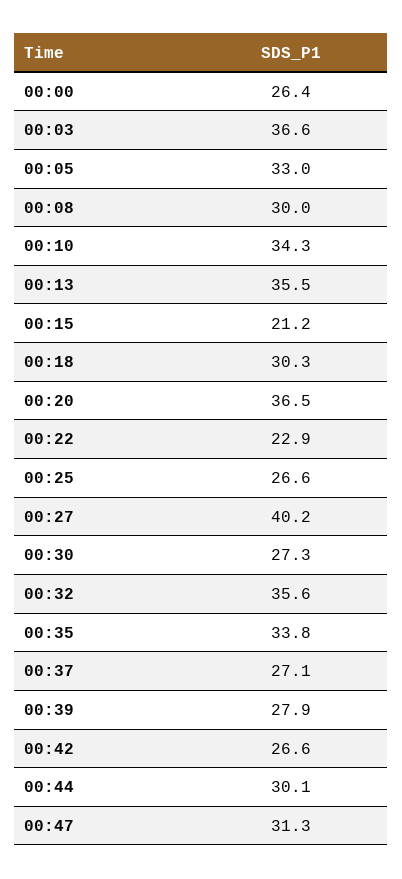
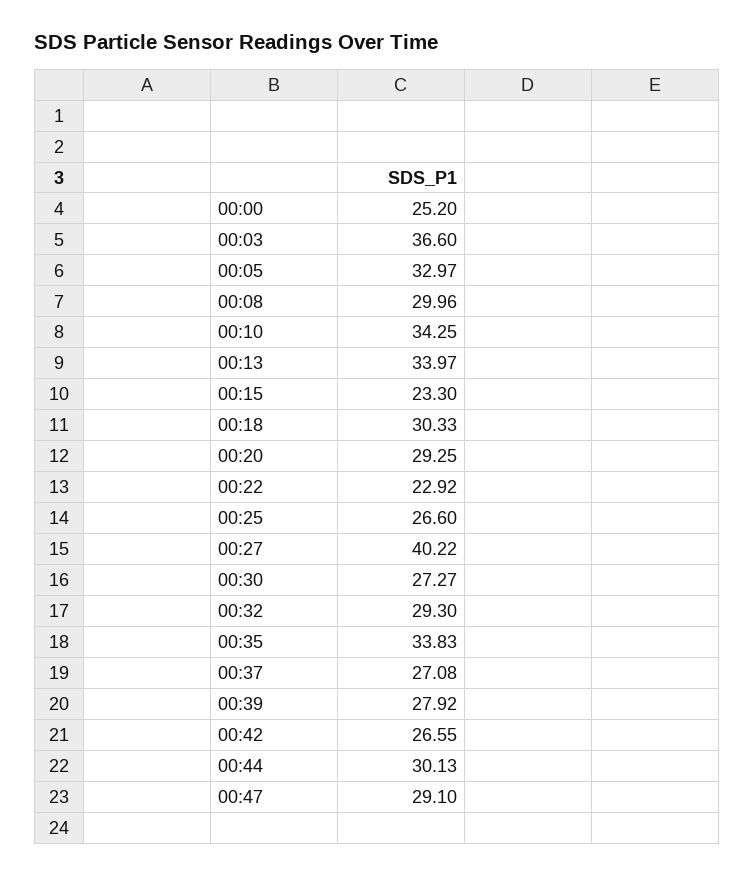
  {
-   "00:00": 26.4,
+   "00:00": 25.2,
    "00:03": 36.6,
    "00:05": 32.97,
    "00:08": 29.96,
    "00:10": 34.25,
-   "00:13": 35.5,
+   "00:13": 33.97,
-   "00:15": 21.2,
+   "00:15": 23.3,
    "00:18": 30.33,
-   "00:20": 36.5,
+   "00:20": 29.25,
    "00:22": 22.92,
    "00:25": 26.6,
    "00:27": 40.22,
    "00:30": 27.27,
-   "00:32": 35.6,
+   "00:32": 29.3,
    "00:35": 33.83,
    "00:37": 27.08,
    "00:39": 27.92,
    "00:42": 26.55,
    "00:44": 30.13,
-   "00:47": 31.3
+   "00:47": 29.1
  }

